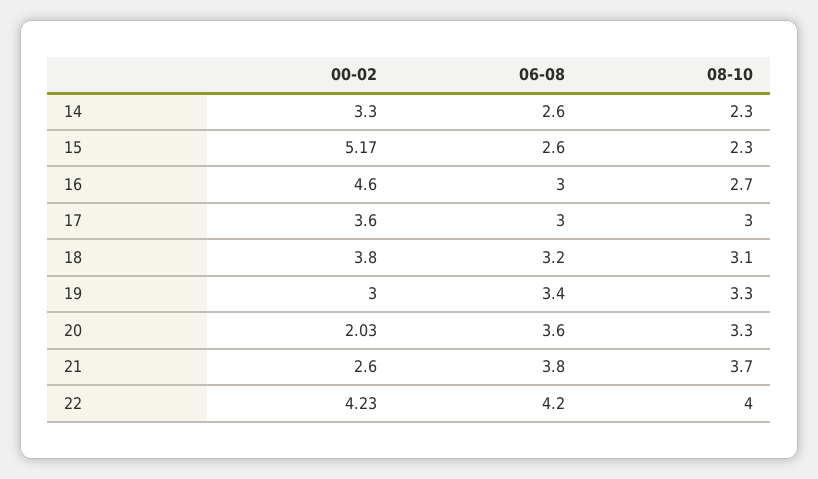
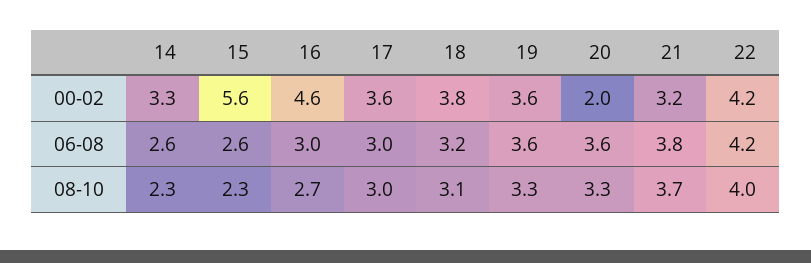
  {
    "00-02": {
      "14": 3.3,
-     "15": 5.17,
+     "15": 5.6,
      "16": 4.6,
      "17": 3.6,
      "18": 3.8,
-     "19": 3,
+     "19": 3.6,
      "20": 2.03,
-     "21": 2.6,
+     "21": 3.2,
      "22": 4.23
    },
    "06-08": {
      "14": 2.6,
      "15": 2.6,
      "16": 3,
      "17": 3,
      "18": 3.2,
-     "19": 3.4,
+     "19": 3.6,
      "20": 3.6,
      "21": 3.8,
      "22": 4.2
    },
    "08-10": {
      "14": 2.3,
      "15": 2.3,
      "16": 2.7,
      "17": 3,
      "18": 3.1,
      "19": 3.3,
      "20": 3.3,
      "21": 3.7,
      "22": 4
    }
  }

